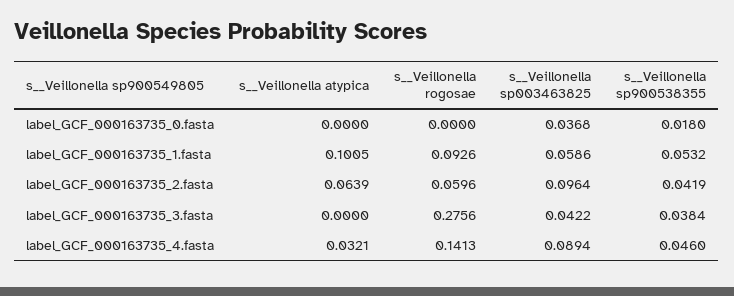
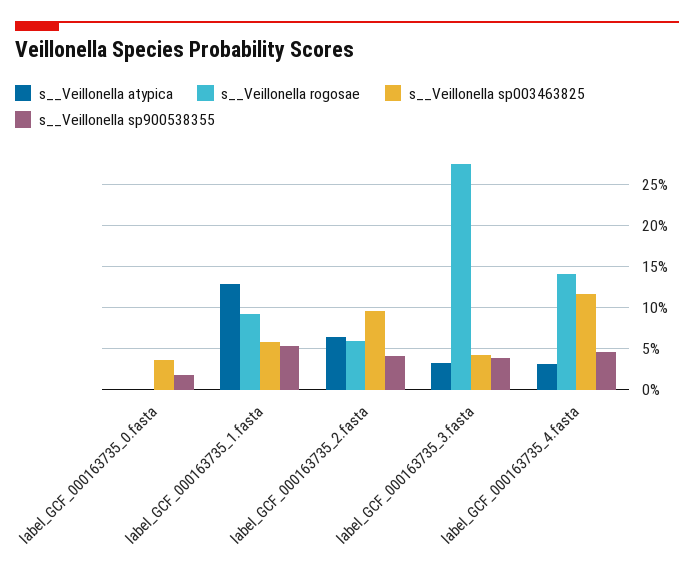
  {
    "s__Veillonella atypica": {
      "label_GCF_000163735_0.fasta": 0,
-     "label_GCF_000163735_1.fasta": 0.1005,
+     "label_GCF_000163735_1.fasta": 0.13,
      "label_GCF_000163735_2.fasta": 0.0639,
-     "label_GCF_000163735_3.fasta": 0,
+     "label_GCF_000163735_3.fasta": 0.03,
      "label_GCF_000163735_4.fasta": 0.0321
    },
    "s__Veillonella rogosae": {
      "label_GCF_000163735_0.fasta": 0,
      "label_GCF_000163735_1.fasta": 0.0926,
      "label_GCF_000163735_2.fasta": 0.0596,
      "label_GCF_000163735_3.fasta": 0.2756,
      "label_GCF_000163735_4.fasta": 0.1413
    },
    "s__Veillonella sp003463825": {
      "label_GCF_000163735_0.fasta": 0.0368,
      "label_GCF_000163735_1.fasta": 0.0586,
      "label_GCF_000163735_2.fasta": 0.0964,
      "label_GCF_000163735_3.fasta": 0.0422,
-     "label_GCF_000163735_4.fasta": 0.0894
+     "label_GCF_000163735_4.fasta": 0.12
    },
    "s__Veillonella sp900538355": {
      "label_GCF_000163735_0.fasta": 0.018,
      "label_GCF_000163735_1.fasta": 0.0532,
      "label_GCF_000163735_2.fasta": 0.0419,
      "label_GCF_000163735_3.fasta": 0.0384,
      "label_GCF_000163735_4.fasta": 0.046
    }
  }

